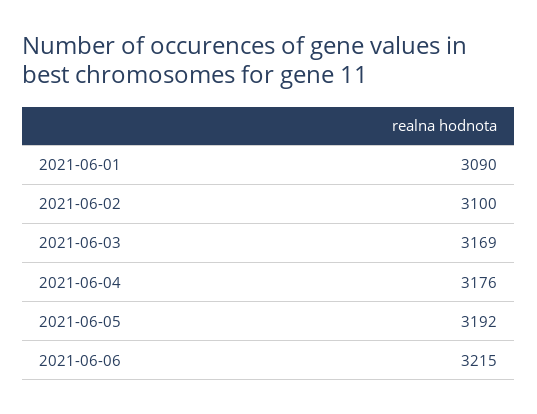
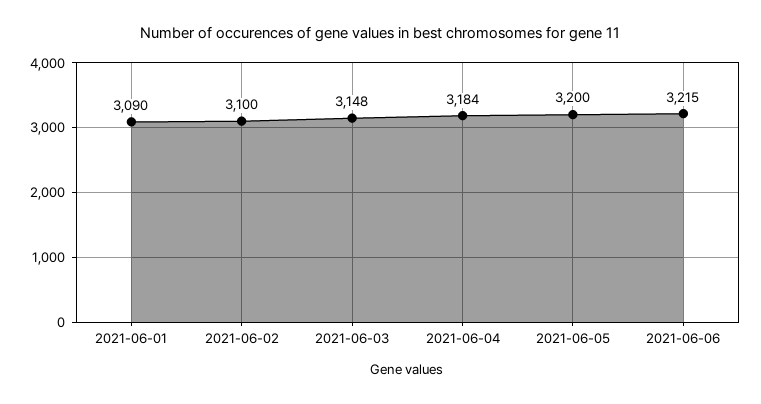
  {
    "2021-06-01": 3090,
    "2021-06-02": 3100,
-   "2021-06-03": 3169,
+   "2021-06-03": 3148,
-   "2021-06-04": 3176,
+   "2021-06-04": 3184,
-   "2021-06-05": 3192,
+   "2021-06-05": 3200,
    "2021-06-06": 3215
  }

